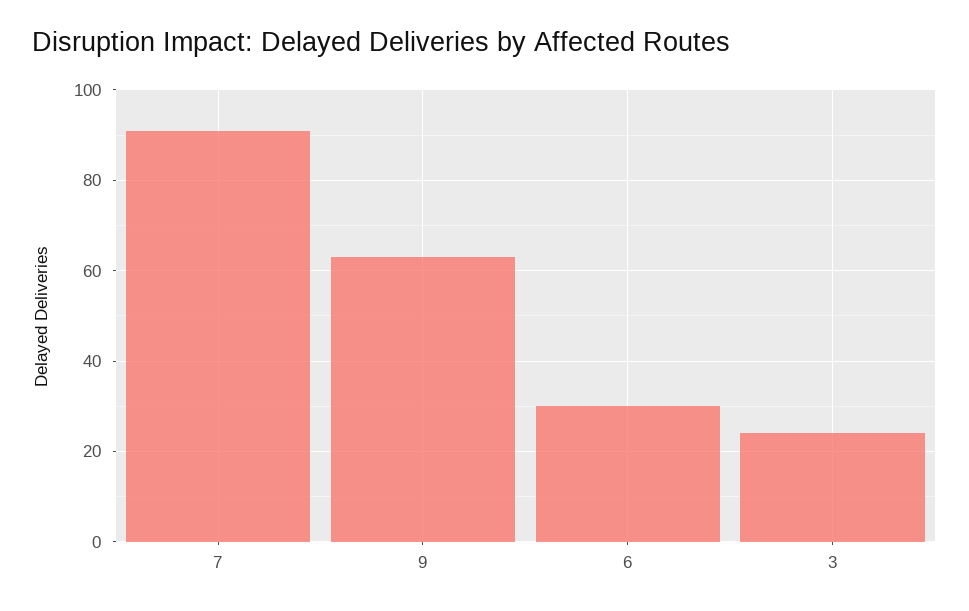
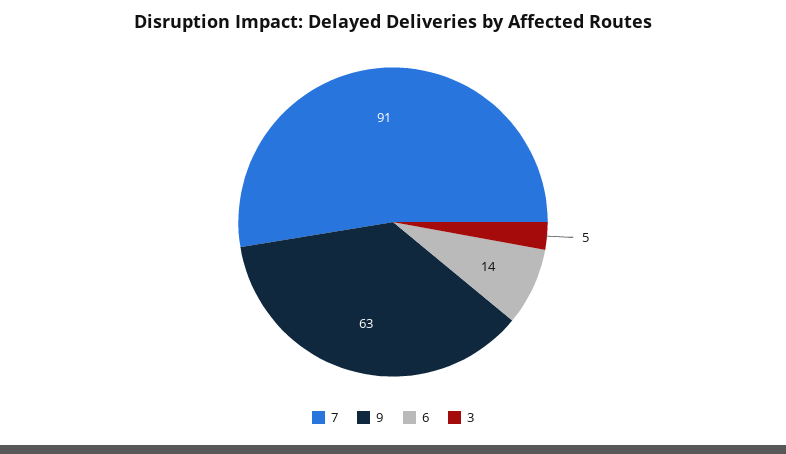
  {
    "7": 91,
    "9": 63,
-   "6": 30,
+   "6": 14,
-   "3": 25
+   "3": 5
  }

